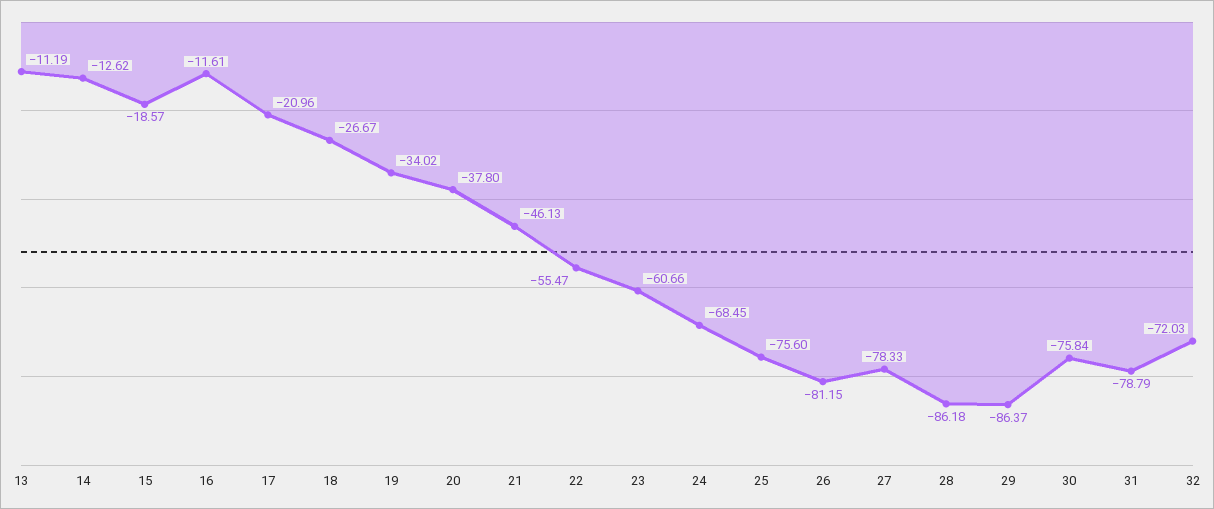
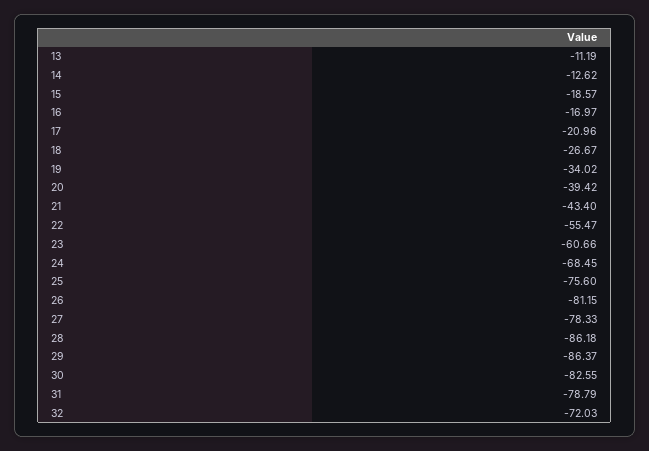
  {
    "13": -11.19,
    "14": -12.62,
    "15": -18.57,
-   "16": -11.61,
+   "16": -16.97,
    "17": -20.96,
    "18": -26.67,
    "19": -34.02,
-   "20": -37.8,
+   "20": -39.42,
-   "21": -46.13,
+   "21": -43.4,
    "22": -55.47,
    "23": -60.66,
    "24": -68.45,
    "25": -75.6,
    "26": -81.15,
    "27": -78.33,
    "28": -86.18,
    "29": -86.37,
-   "30": -75.84,
+   "30": -82.55,
    "31": -78.79,
    "32": -72.03
  }

